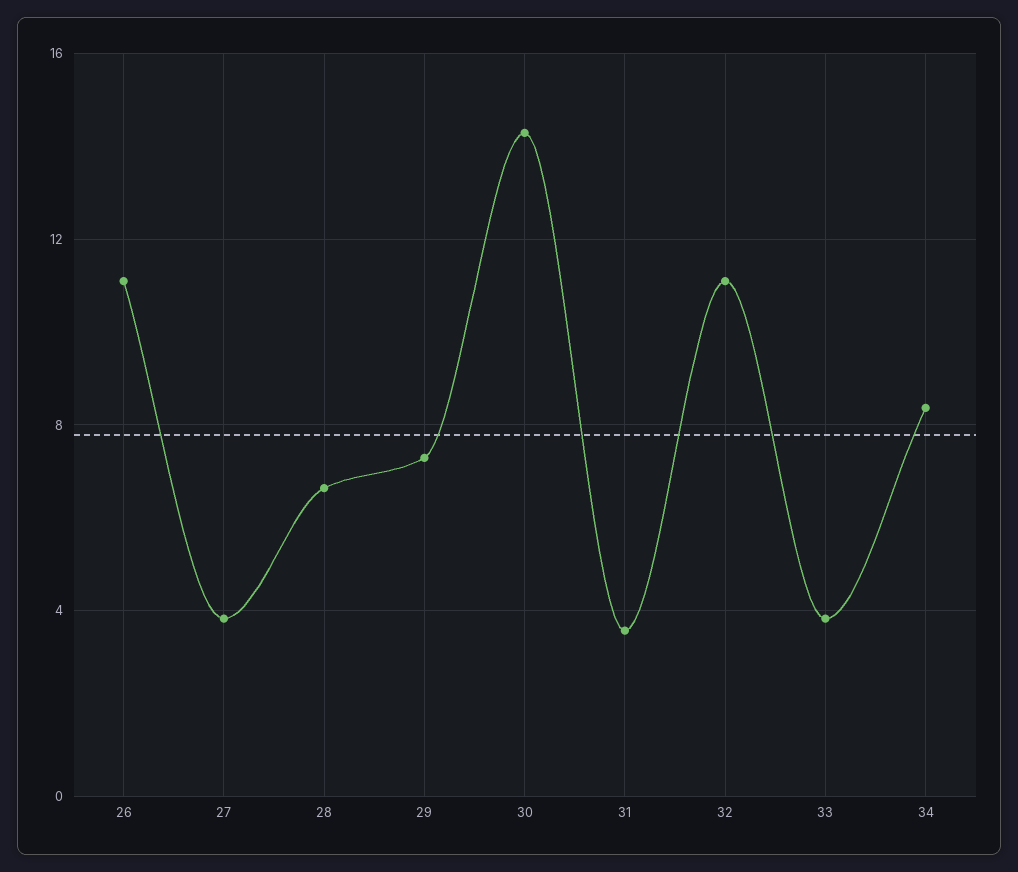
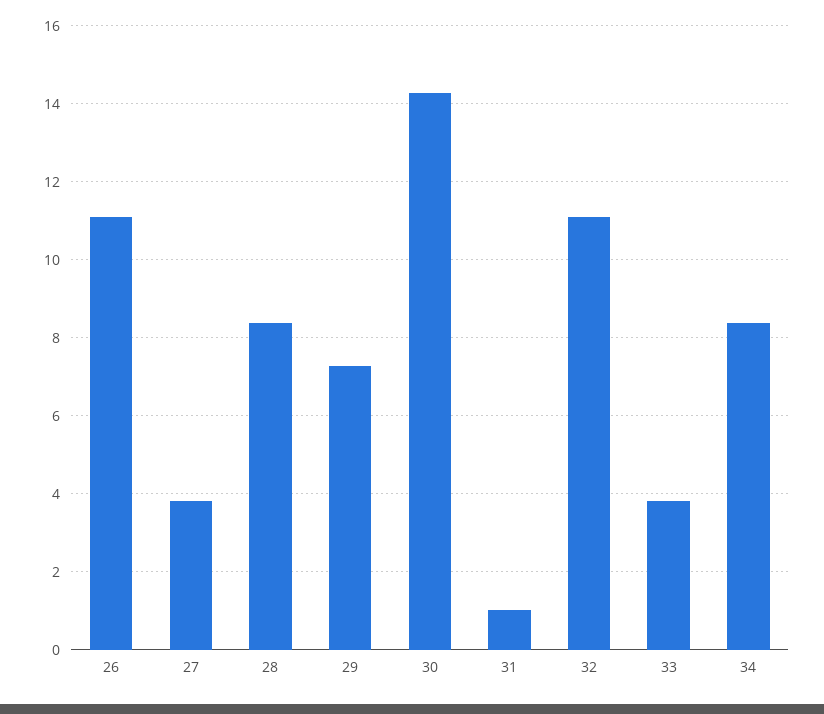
  {
    "26": 11.2,
    "27": 3.8,
-   "28": 6.5,
+   "28": 8.4,
    "29": 7.2,
    "30": 14.2,
-   "31": 3.5,
+   "31": 1,
    "32": 11.2,
    "33": 3.8,
    "34": 8.4
  }

